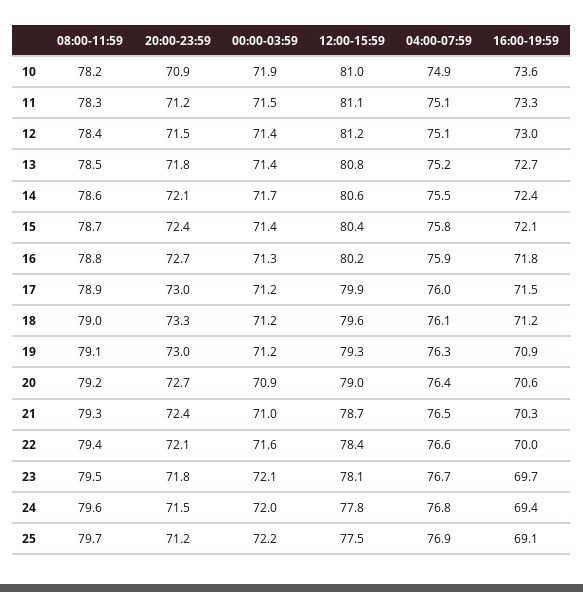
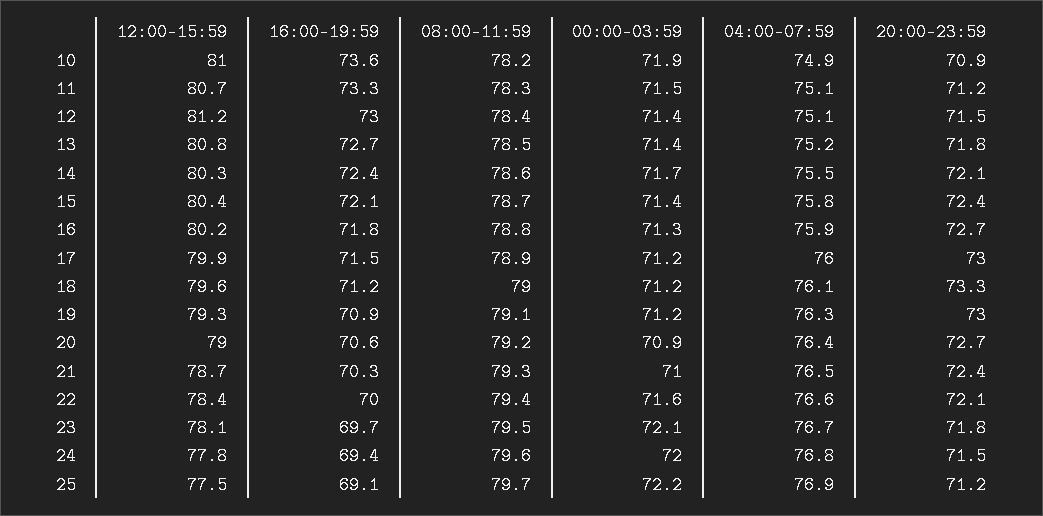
  {
    "08:00-11:59": {
      "10": 78.2,
      "11": 78.3,
      "12": 78.4,
      "13": 78.5,
      "14": 78.6,
      "15": 78.7,
      "16": 78.8,
      "17": 78.9,
      "18": 79,
      "19": 79.1,
      "20": 79.2,
      "21": 79.3,
      "22": 79.4,
      "23": 79.5,
      "24": 79.6,
      "25": 79.7
    },
    "20:00-23:59": {
      "10": 70.9,
      "11": 71.2,
      "12": 71.5,
      "13": 71.8,
      "14": 72.1,
      "15": 72.4,
      "16": 72.7,
      "17": 73,
      "18": 73.3,
      "19": 73,
      "20": 72.7,
      "21": 72.4,
      "22": 72.1,
      "23": 71.8,
      "24": 71.5,
      "25": 71.2
    },
    "00:00-03:59": {
      "10": 71.9,
      "11": 71.5,
      "12": 71.4,
      "13": 71.4,
      "14": 71.7,
      "15": 71.4,
      "16": 71.3,
      "17": 71.2,
      "18": 71.2,
      "19": 71.2,
      "20": 70.9,
      "21": 71,
      "22": 71.6,
      "23": 72.1,
      "24": 72,
      "25": 72.2
    },
    "12:00-15:59": {
      "10": 81,
-     "11": 81.1,
+     "11": 80.7,
      "12": 81.2,
      "13": 80.8,
-     "14": 80.6,
+     "14": 80.3,
      "15": 80.4,
      "16": 80.2,
      "17": 79.9,
      "18": 79.6,
      "19": 79.3,
      "20": 79,
      "21": 78.7,
      "22": 78.4,
      "23": 78.1,
      "24": 77.8,
      "25": 77.5
    },
    "04:00-07:59": {
      "10": 74.9,
      "11": 75.1,
      "12": 75.1,
      "13": 75.2,
      "14": 75.5,
      "15": 75.8,
      "16": 75.9,
      "17": 76,
      "18": 76.1,
      "19": 76.3,
      "20": 76.4,
      "21": 76.5,
      "22": 76.6,
      "23": 76.7,
      "24": 76.8,
      "25": 76.9
    },
    "16:00-19:59": {
      "10": 73.6,
      "11": 73.3,
      "12": 73,
      "13": 72.7,
      "14": 72.4,
      "15": 72.1,
      "16": 71.8,
      "17": 71.5,
      "18": 71.2,
      "19": 70.9,
      "20": 70.6,
      "21": 70.3,
      "22": 70,
      "23": 69.7,
      "24": 69.4,
      "25": 69.1
    }
  }

